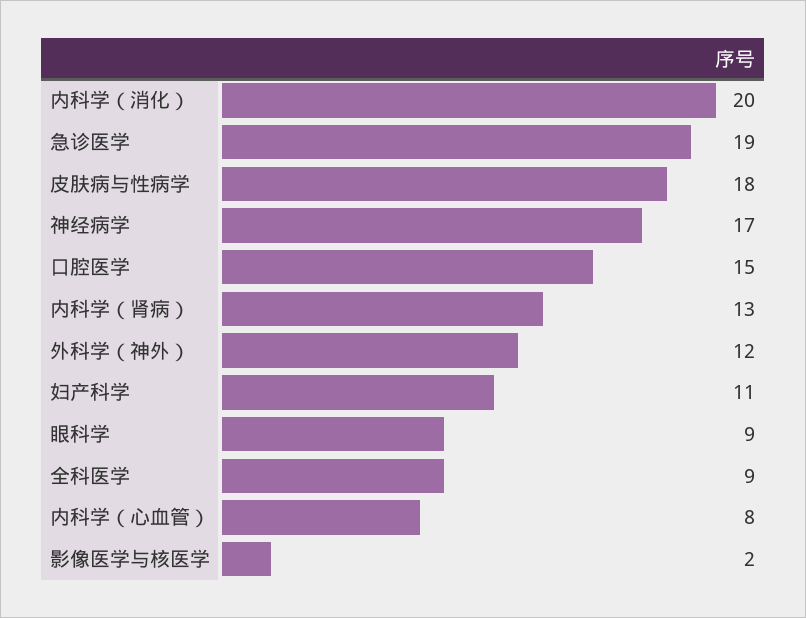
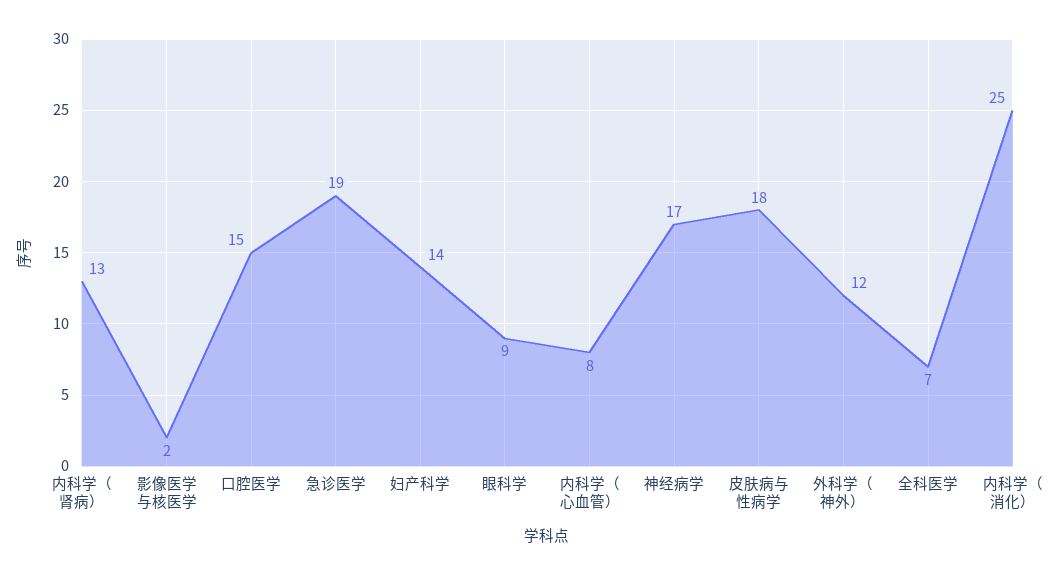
  {
-   "内科学（消化）": 20,
+   "内科学（消化）": 25,
    "急诊医学": 19,
    "皮肤病与性病学": 18,
    "神经病学": 17,
    "口腔医学": 15,
    "内科学（肾病）": 13,
    "外科学（神外）": 12,
-   "妇产科学": 11,
+   "妇产科学": 14,
    "眼科学": 9,
-   "全科医学": 9,
+   "全科医学": 7,
    "内科学（心血管）": 8,
    "影像医学与核医学": 2
  }

